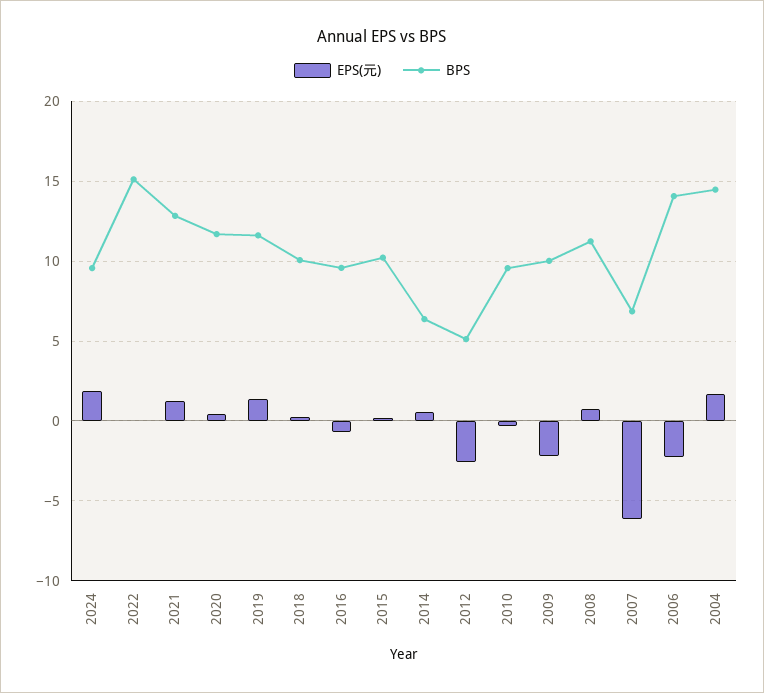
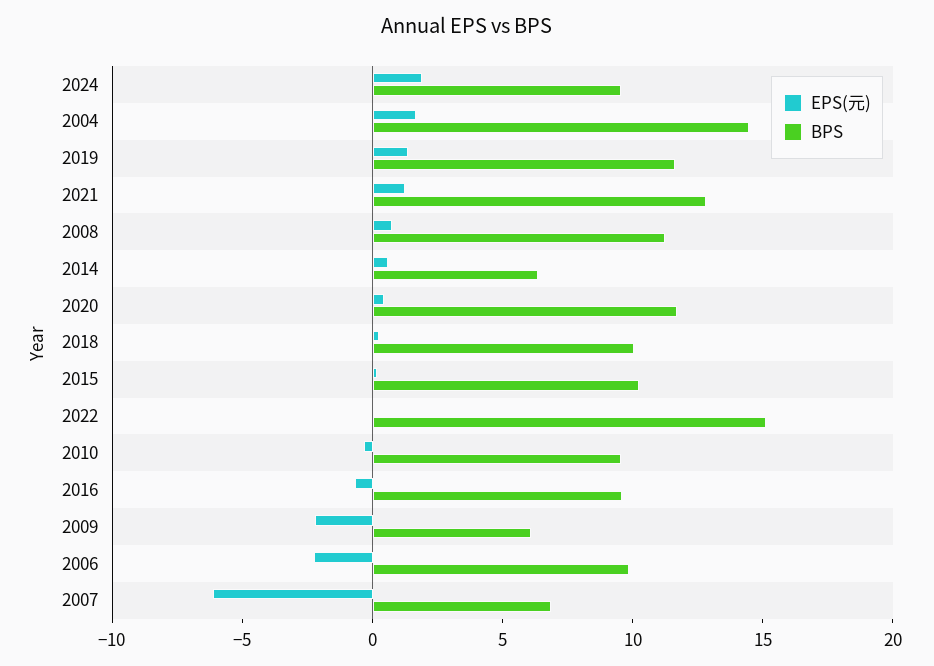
  {
    "EPS(元)": {
      "2024": 2,
      "2022": 0,
      "2021": 1,
      "2020": 0.5,
      "2019": 1.5,
      "2018": 0.5,
      "2016": -0.5,
      "2015": 0,
      "2014": 0.5,
-     "2012": -2.5,
      "2010": -0.5,
      "2009": -2,
      "2008": 1,
      "2007": -6,
      "2006": -2.5,
      "2004": 1.5
    },
    "BPS": {
      "2024": 9.5,
      "2022": 15,
      "2021": 13,
      "2020": 11.5,
      "2019": 11.5,
      "2018": 10,
      "2016": 9.5,
      "2015": 10,
      "2014": 6.5,
-     "2012": 5,
      "2010": 9.5,
-     "2009": 10,
+     "2009": 6,
      "2008": 11,
      "2007": 7,
-     "2006": 14,
+     "2006": 10,
      "2004": 14.5
    }
  }

